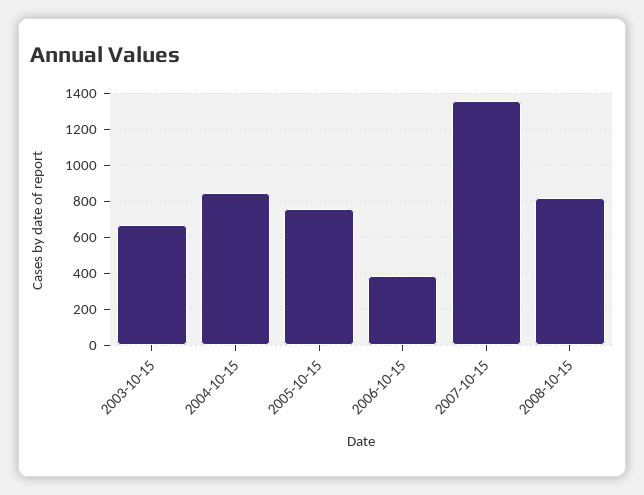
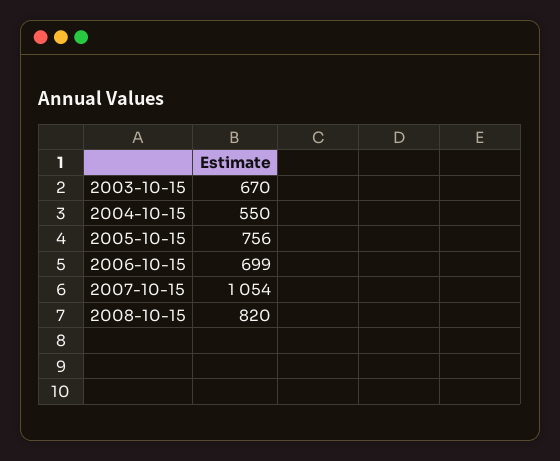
  {
    "2003-10-15": 670,
-   "2004-10-15": 850,
+   "2004-10-15": 550,
    "2005-10-15": 756,
-   "2006-10-15": 400,
+   "2006-10-15": 699,
-   "2007-10-15": 1350,
+   "2007-10-15": 1054,
    "2008-10-15": 820
  }

